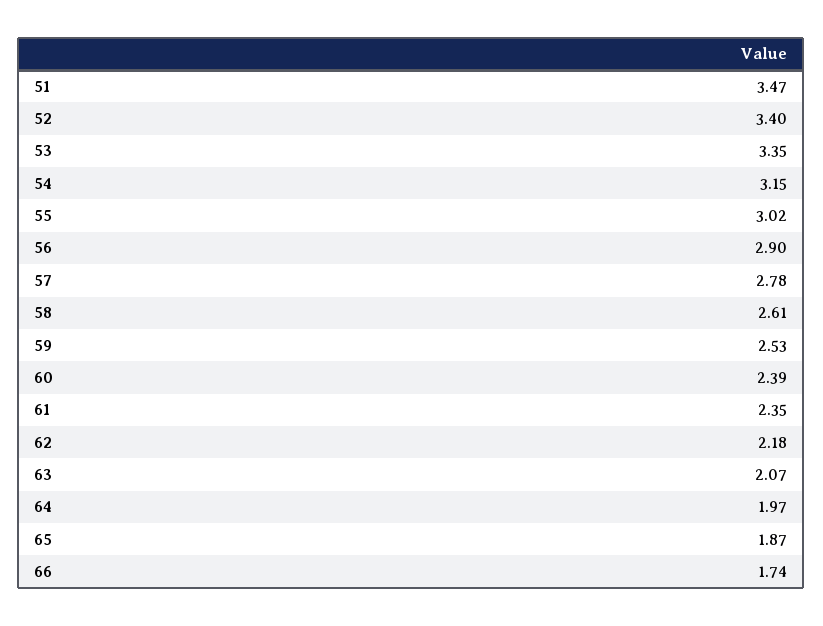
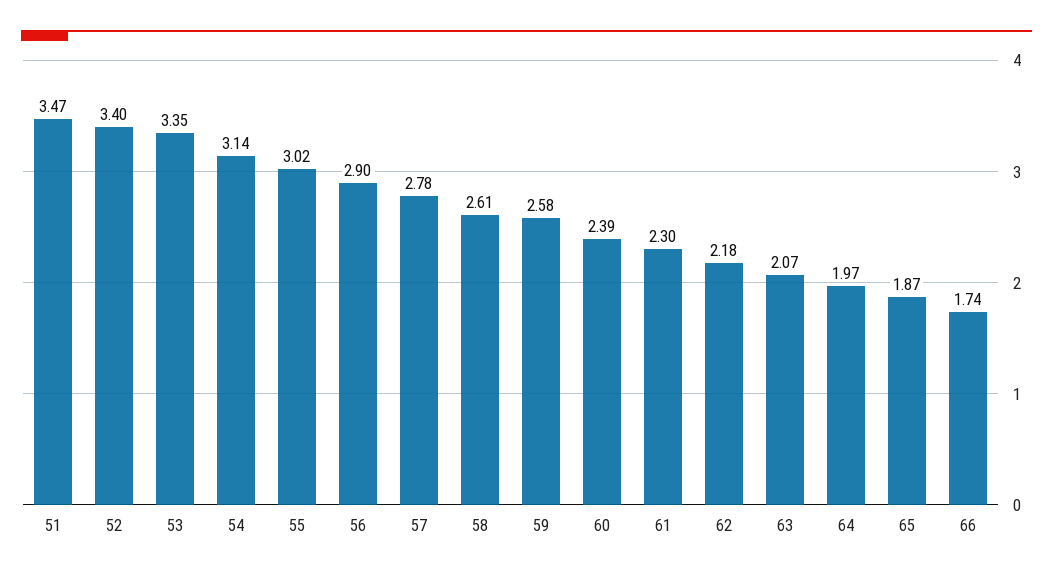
  {
    "51": 3.47,
    "52": 3.4,
    "53": 3.35,
-   "54": 3.15,
+   "54": 3.14,
    "55": 3.02,
    "56": 2.9,
    "57": 2.78,
    "58": 2.61,
-   "59": 2.53,
+   "59": 2.58,
    "60": 2.39,
-   "61": 2.35,
+   "61": 2.3,
    "62": 2.18,
    "63": 2.07,
    "64": 1.97,
    "65": 1.87,
    "66": 1.74
  }

